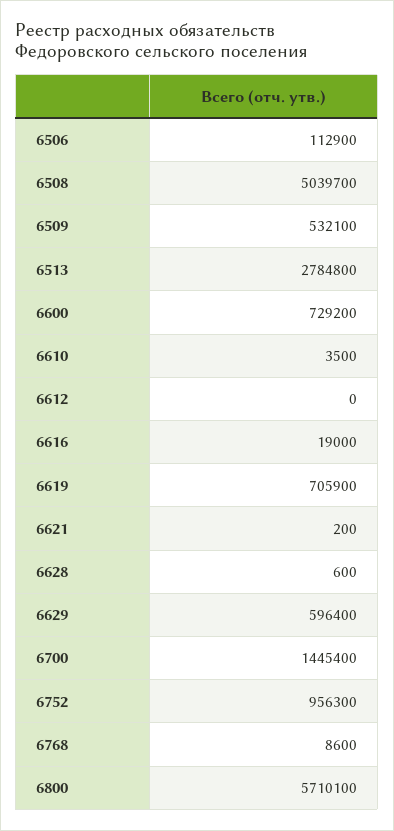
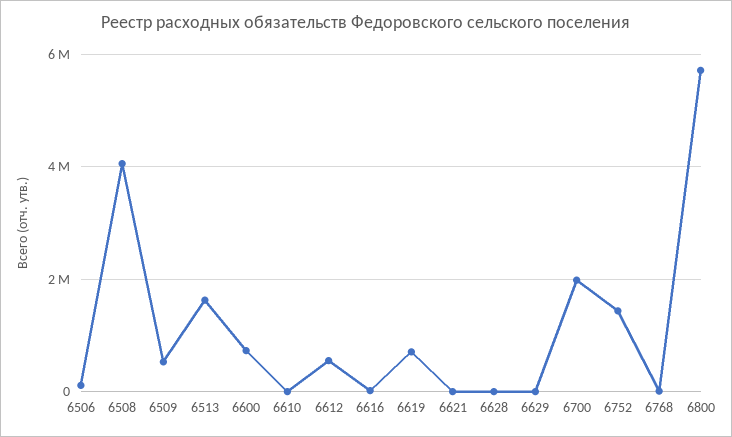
  {
    "6506": 112900,
-   "6508": 5039700,
+   "6508": 4000000,
    "6509": 532100,
-   "6513": 2784800,
+   "6513": 1600000,
    "6600": 729200,
    "6610": 3500,
-   "6612": 0,
+   "6612": 600000,
    "6616": 19000,
    "6619": 705900,
    "6621": 200,
    "6628": 600,
-   "6629": 596400,
+   "6629": 0,
-   "6700": 1445400,
+   "6700": 2000000,
-   "6752": 956300,
+   "6752": 1400000,
    "6768": 8600,
    "6800": 5710100
  }

